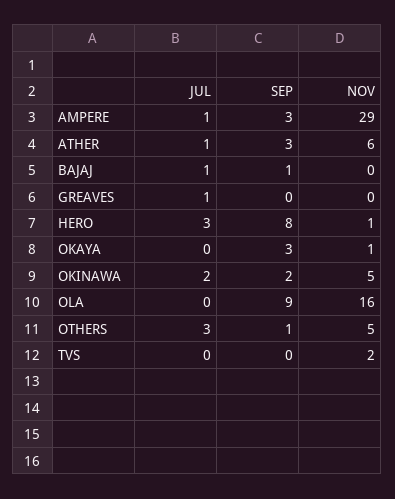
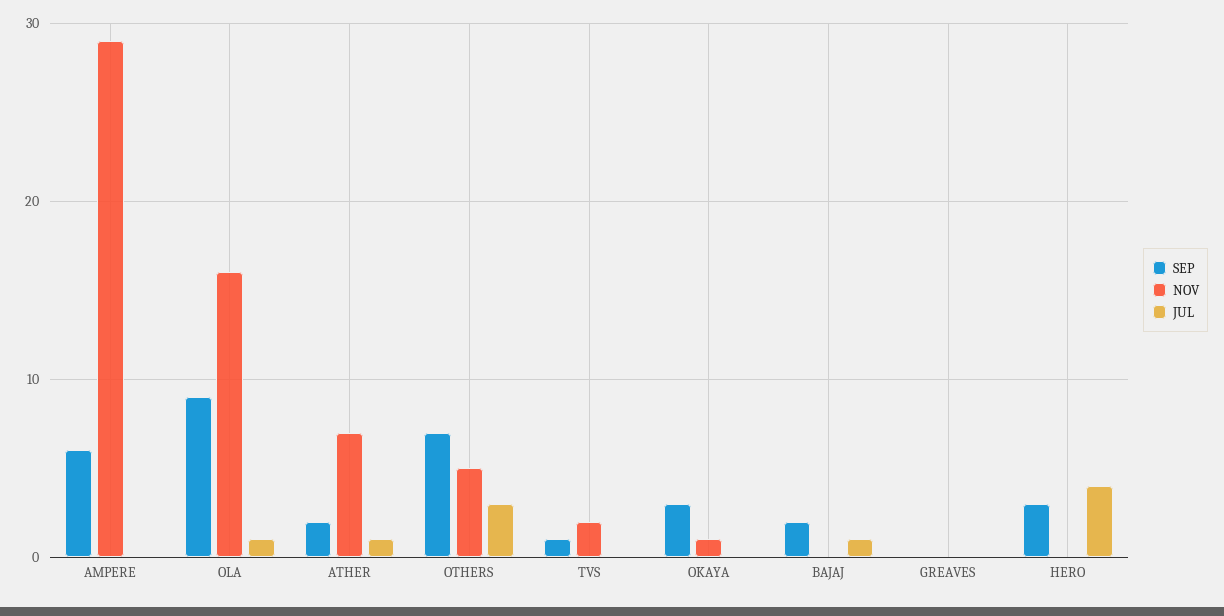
  {
    "JUL": {
-     "AMPERE": 1,
+     "AMPERE": 0,
      "ATHER": 1,
      "BAJAJ": 1,
-     "GREAVES": 1,
+     "GREAVES": 0,
-     "HERO": 3,
+     "HERO": 4,
      "OKAYA": 0,
-     "OKINAWA": 2,
-     "OLA": 0,
+     "OLA": 1,
      "OTHERS": 3,
      "TVS": 0
    },
    "SEP": {
-     "AMPERE": 3,
+     "AMPERE": 6,
-     "ATHER": 3,
+     "ATHER": 2,
-     "BAJAJ": 1,
+     "BAJAJ": 2,
      "GREAVES": 0,
-     "HERO": 8,
+     "HERO": 3,
      "OKAYA": 3,
-     "OKINAWA": 2,
      "OLA": 9,
-     "OTHERS": 1,
+     "OTHERS": 7,
-     "TVS": 0
+     "TVS": 1
    },
    "NOV": {
      "AMPERE": 29,
-     "ATHER": 6,
+     "ATHER": 7,
      "BAJAJ": 0,
      "GREAVES": 0,
-     "HERO": 1,
+     "HERO": 0,
      "OKAYA": 1,
-     "OKINAWA": 5,
      "OLA": 16,
      "OTHERS": 5,
      "TVS": 2
    }
  }

